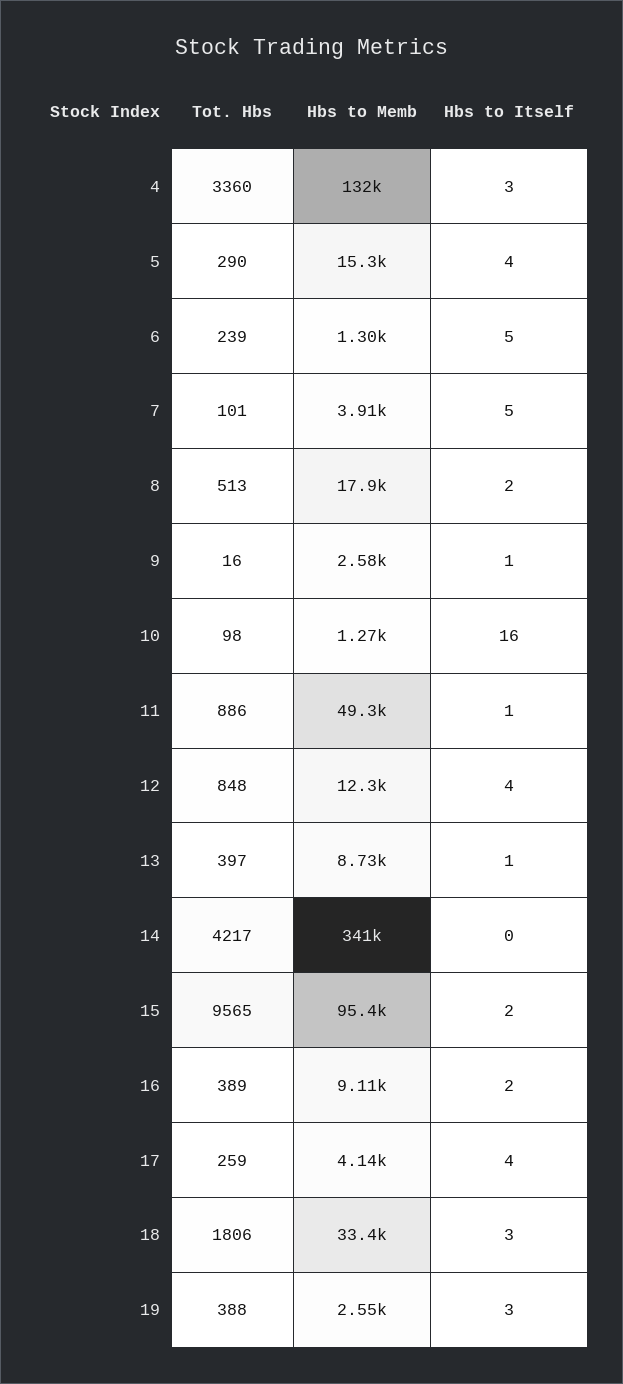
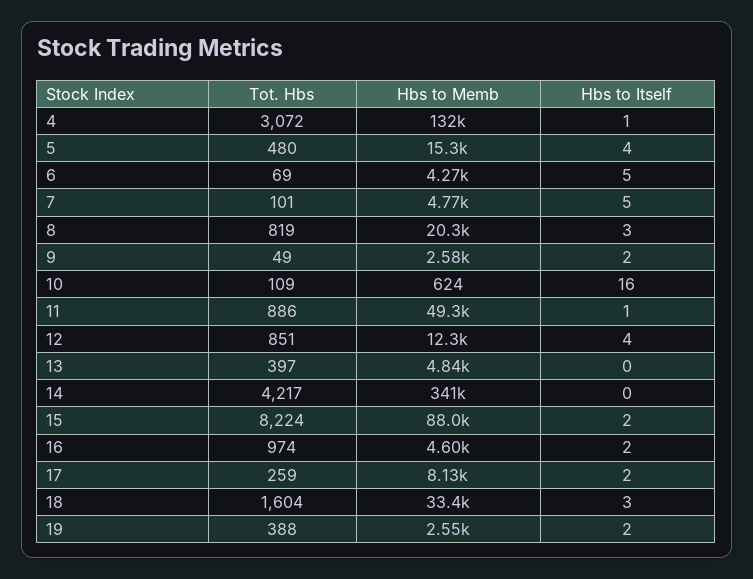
  {
    "Tot. Hbs": {
-     "4": 3360,
+     "4": 3072,
-     "5": 290,
+     "5": 480,
-     "6": 239,
+     "6": 69,
      "7": 101,
-     "8": 513,
+     "8": 819,
-     "9": 16,
+     "9": 49,
-     "10": 98,
+     "10": 109,
      "11": 886,
-     "12": 848,
+     "12": 851,
      "13": 397,
      "14": 4217,
-     "15": 9565,
+     "15": 8224,
-     "16": 389,
+     "16": 974,
      "17": 259,
-     "18": 1806,
+     "18": 1604,
      "19": 388
    },
    "Hbs to Memb": {
      "4": 132000,
      "5": 15300,
-     "6": 1300,
+     "6": 4270,
-     "7": 3910,
+     "7": 4770,
-     "8": 17900,
+     "8": 20300,
      "9": 2580,
-     "10": 1270,
+     "10": 624,
      "11": 49300,
      "12": 12300,
-     "13": 8730,
+     "13": 4840,
      "14": 341000,
-     "15": 95400,
+     "15": 88000,
-     "16": 9110,
+     "16": 4600,
-     "17": 4140,
+     "17": 8130,
      "18": 33400,
      "19": 2550
    },
    "Hbs to Itself": {
-     "4": 3,
+     "4": 1,
      "5": 4,
      "6": 5,
      "7": 5,
-     "8": 2,
+     "8": 3,
-     "9": 1,
+     "9": 2,
      "10": 16,
      "11": 1,
      "12": 4,
-     "13": 1,
+     "13": 0,
      "14": 0,
      "15": 2,
      "16": 2,
-     "17": 4,
+     "17": 2,
      "18": 3,
-     "19": 3
+     "19": 2
    }
  }

